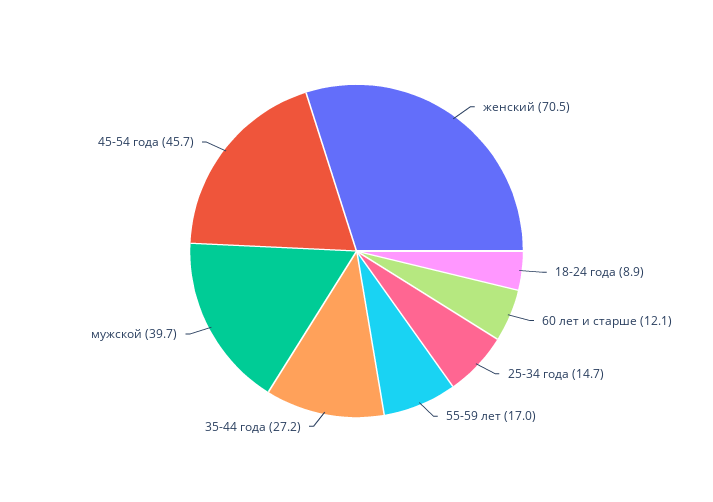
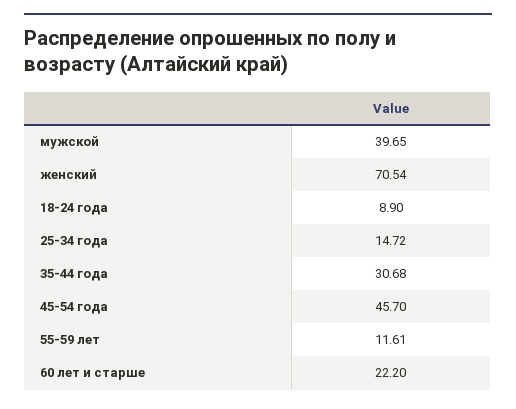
  {
    "женский": 70.54,
    "18-24 года": 8.9,
-   "60 лет и старше": 12.1,
+   "60 лет и старше": 22.2,
    "25-34 года": 14.72,
-   "55-59 лет": 17,
+   "55-59 лет": 11.61,
-   "35-44 года": 27.2,
+   "35-44 года": 30.68,
    "мужской": 39.65,
    "45-54 года": 45.7
  }

